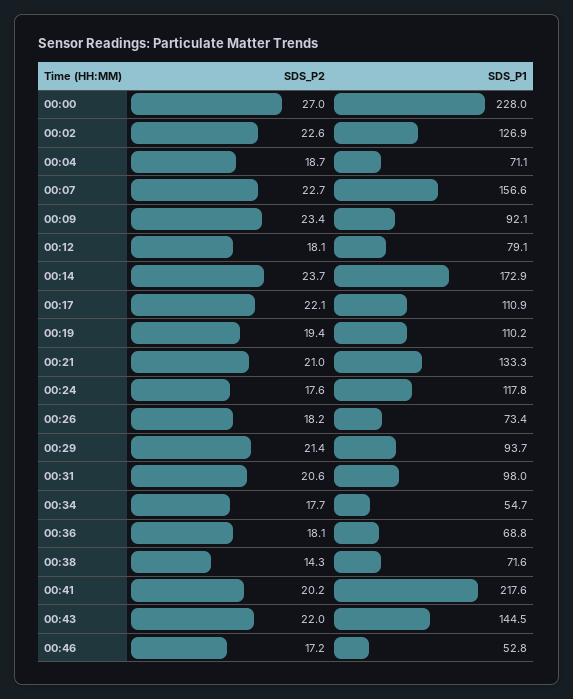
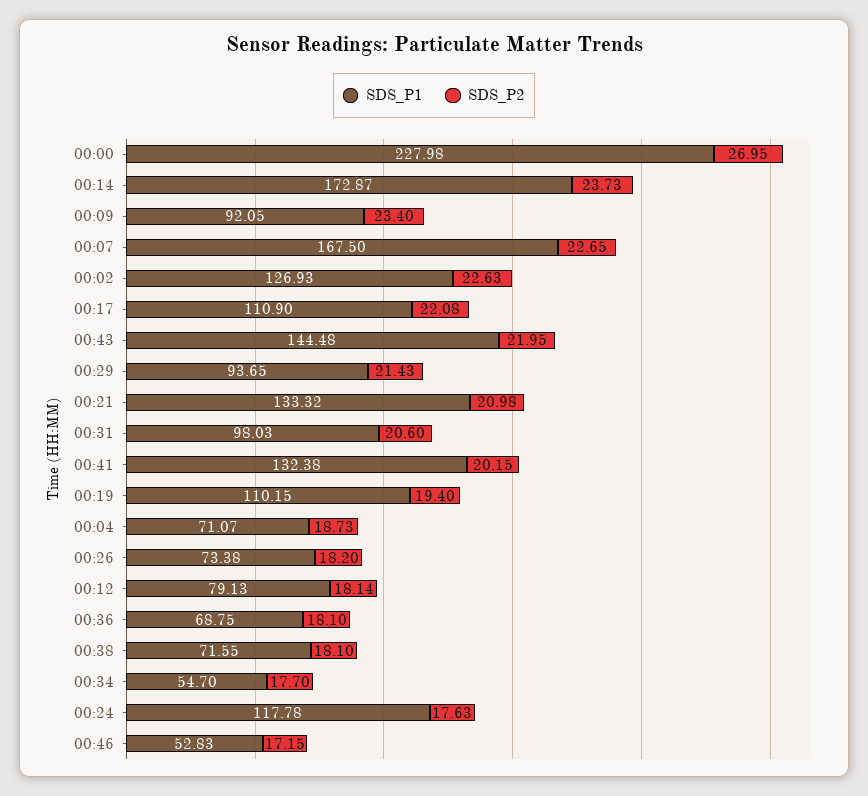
  {
    "SDS_P2": {
      "00:00": 26.95,
      "00:02": 22.63,
      "00:04": 18.73,
      "00:07": 22.65,
      "00:09": 23.4,
      "00:12": 18.14,
      "00:14": 23.73,
      "00:17": 22.08,
      "00:19": 19.4,
      "00:21": 20.98,
      "00:24": 17.63,
      "00:26": 18.2,
      "00:29": 21.43,
      "00:31": 20.6,
      "00:34": 17.7,
      "00:36": 18.1,
-     "00:38": 14.3,
+     "00:38": 18.1,
      "00:41": 20.15,
      "00:43": 21.95,
      "00:46": 17.15
    },
    "SDS_P1": {
      "00:00": 227.98,
      "00:02": 126.93,
      "00:04": 71.07,
-     "00:07": 156.6,
+     "00:07": 167.5,
      "00:09": 92.05,
      "00:12": 79.13,
      "00:14": 172.87,
      "00:17": 110.9,
      "00:19": 110.15,
      "00:21": 133.32,
      "00:24": 117.78,
      "00:26": 73.38,
      "00:29": 93.65,
      "00:31": 98.03,
      "00:34": 54.7,
      "00:36": 68.75,
      "00:38": 71.55,
-     "00:41": 217.6,
+     "00:41": 132.38,
      "00:43": 144.48,
      "00:46": 52.83
    }
  }

